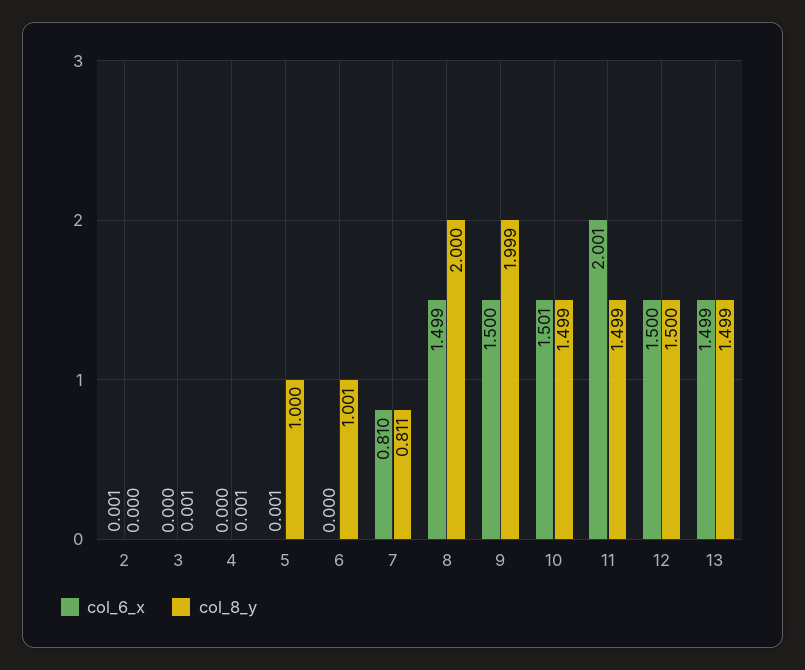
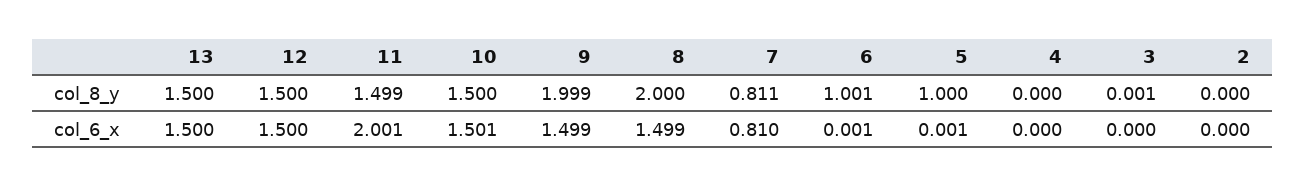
  {
    "col_6_x": {
-     "2": 0.001,
+     "2": 0,
      "3": 0,
      "4": 0,
      "5": 0.001,
-     "6": 0,
+     "6": 0.001,
      "7": 0.81,
      "8": 1.499,
-     "9": 1.5,
+     "9": 1.499,
      "10": 1.501,
      "11": 2.001,
      "12": 1.5,
-     "13": 1.499
+     "13": 1.5
    },
    "col_8_y": {
      "2": 0,
      "3": 0.001,
-     "4": 0.001,
+     "4": 0,
      "5": 1,
      "6": 1.001,
      "7": 0.811,
      "8": 2,
      "9": 1.999,
-     "10": 1.499,
+     "10": 1.5,
      "11": 1.499,
      "12": 1.5,
-     "13": 1.499
+     "13": 1.5
    }
  }

